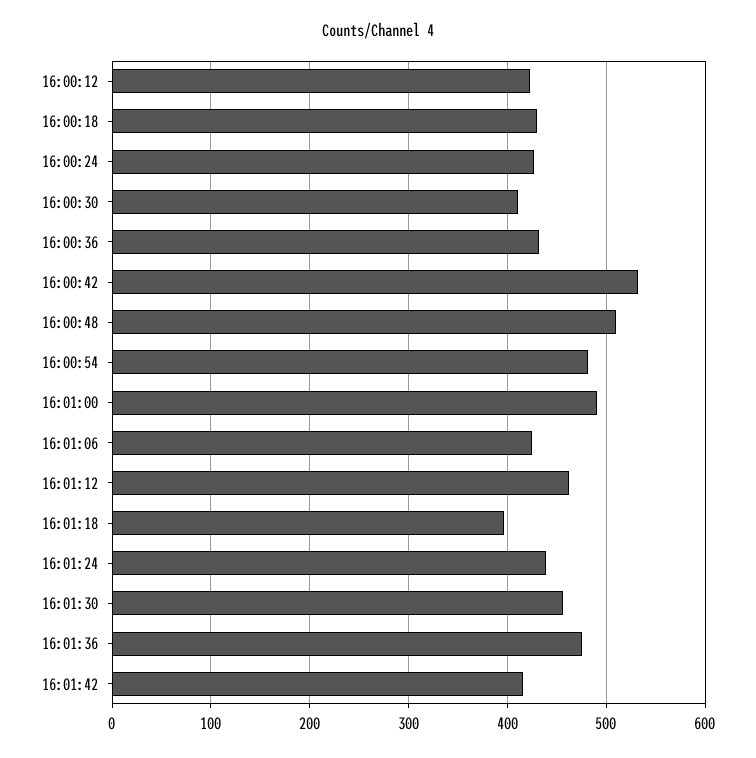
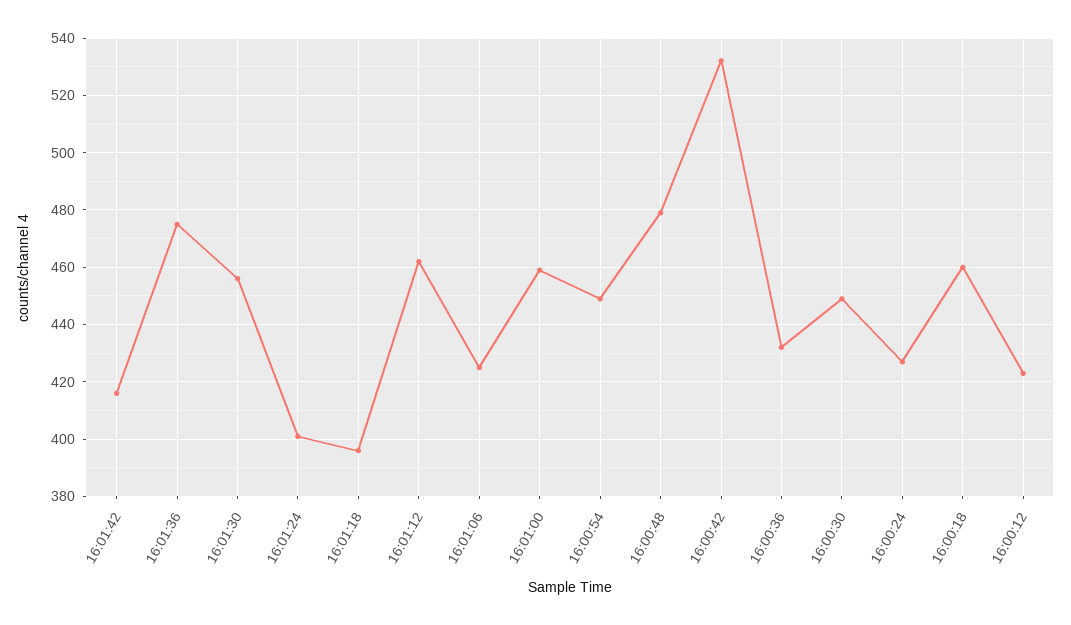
  {
    "16:00:12": 425,
-   "16:00:18": 430,
+   "16:00:18": 460,
    "16:00:24": 425,
-   "16:00:30": 410,
+   "16:00:30": 450,
    "16:00:36": 430,
    "16:00:42": 530,
-   "16:00:48": 510,
+   "16:00:48": 480,
-   "16:00:54": 480,
+   "16:00:54": 450,
-   "16:01:00": 490,
+   "16:01:00": 460,
    "16:01:06": 425,
    "16:01:12": 460,
    "16:01:18": 395,
-   "16:01:24": 440,
+   "16:01:24": 400,
    "16:01:30": 455,
    "16:01:36": 475,
    "16:01:42": 415
  }

